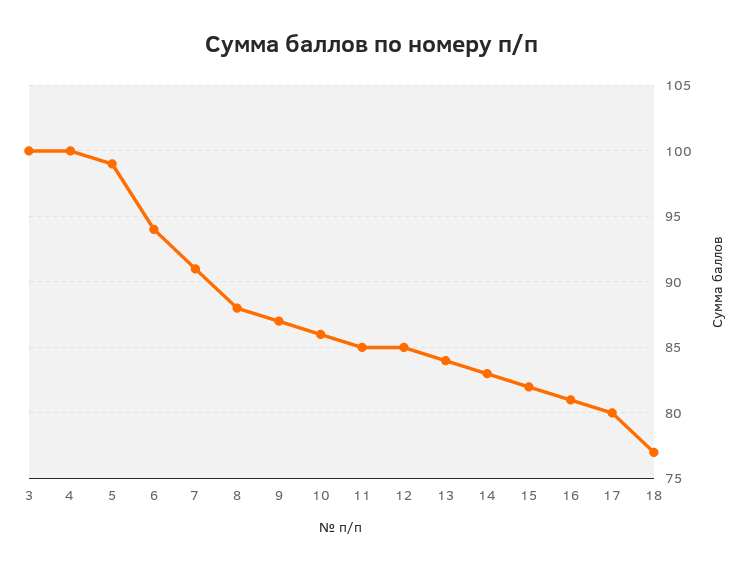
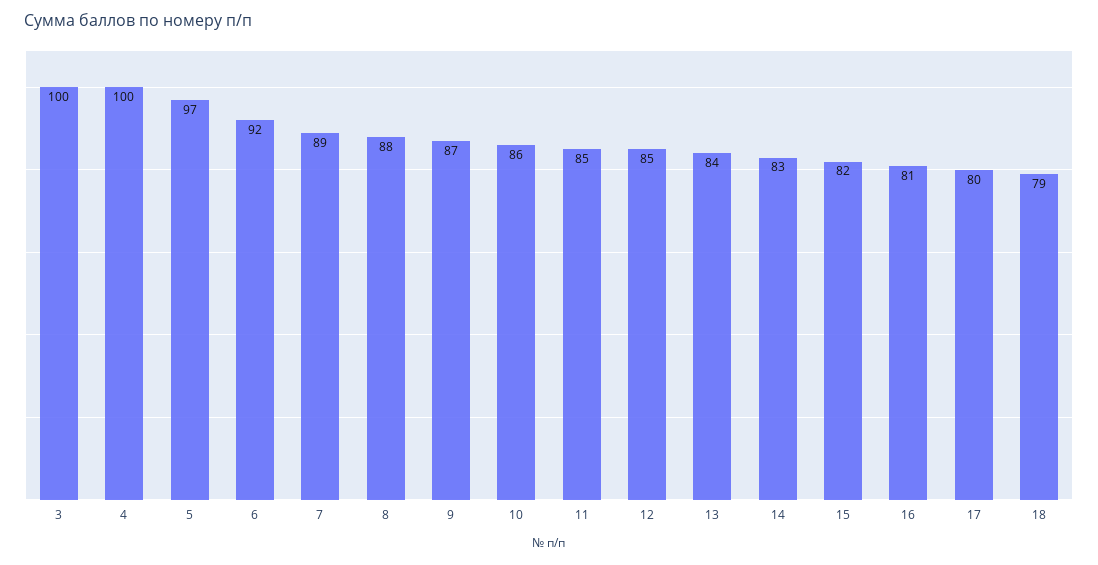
  {
    "3": 100,
    "4": 100,
-   "5": 99,
+   "5": 97,
-   "6": 94,
+   "6": 92,
-   "7": 91,
+   "7": 89,
    "8": 88,
    "9": 87,
    "10": 86,
    "11": 85,
    "12": 85,
    "13": 84,
    "14": 83,
    "15": 82,
    "16": 81,
    "17": 80,
-   "18": 77
+   "18": 79
  }

